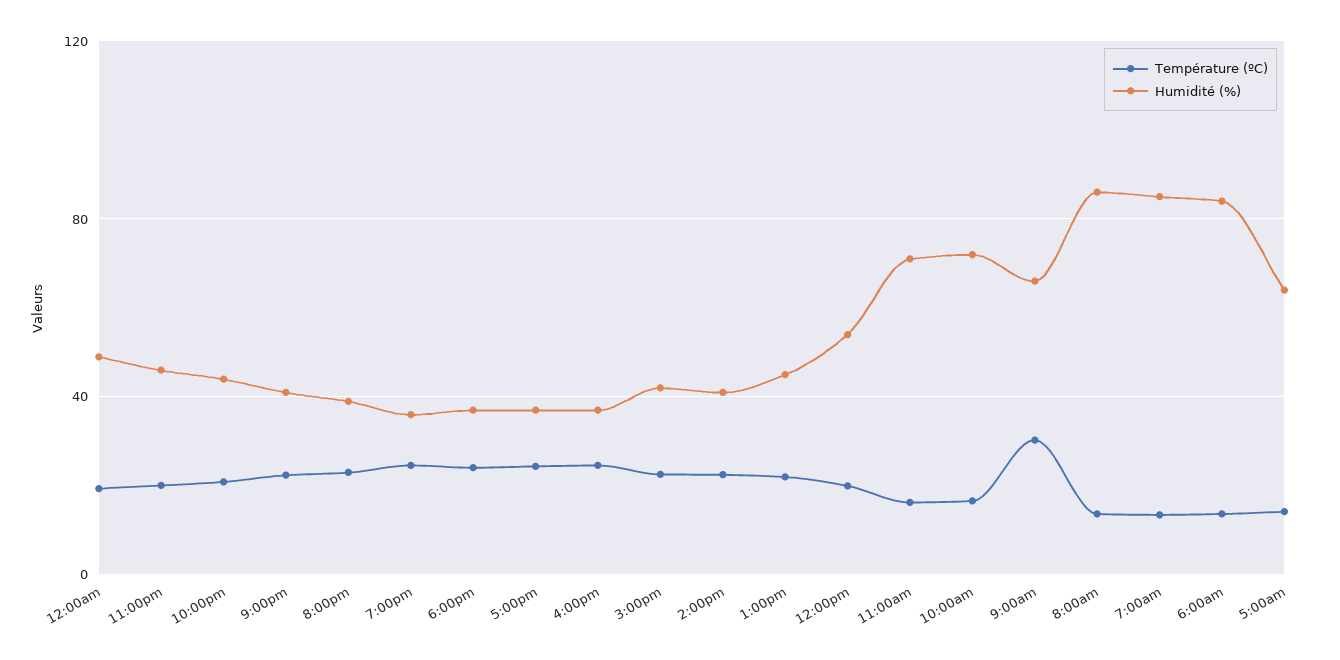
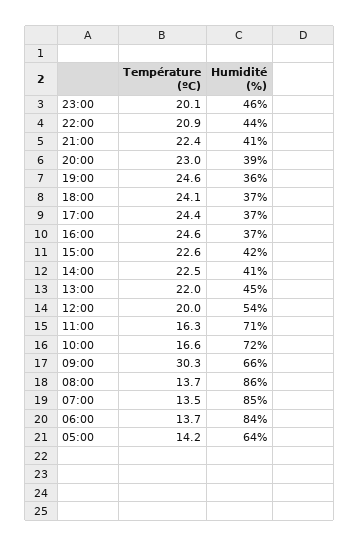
  {
    "Température (ºC)": {
-     "12:00am": 20,
      "11:00pm": 20.1,
      "10:00pm": 20.9,
      "9:00pm": 22.4,
      "8:00pm": 23,
      "7:00pm": 24.6,
      "6:00pm": 24.1,
      "5:00pm": 24.4,
      "4:00pm": 24.6,
      "3:00pm": 22.6,
      "2:00pm": 22.5,
      "1:00pm": 22,
      "12:00pm": 20,
      "11:00am": 16.3,
      "10:00am": 16.6,
      "9:00am": 30.3,
      "8:00am": 13.7,
      "7:00am": 13.5,
      "6:00am": 13.7,
      "5:00am": 14.2
    },
    "Humidité (%)": {
-     "12:00am": 50,
      "11:00pm": 46,
      "10:00pm": 44,
      "9:00pm": 41,
      "8:00pm": 39,
      "7:00pm": 36,
      "6:00pm": 37,
      "5:00pm": 37,
      "4:00pm": 37,
      "3:00pm": 42,
      "2:00pm": 41,
      "1:00pm": 45,
      "12:00pm": 54,
      "11:00am": 71,
      "10:00am": 72,
      "9:00am": 66,
      "8:00am": 86,
      "7:00am": 85,
      "6:00am": 84,
      "5:00am": 64
    }
  }

